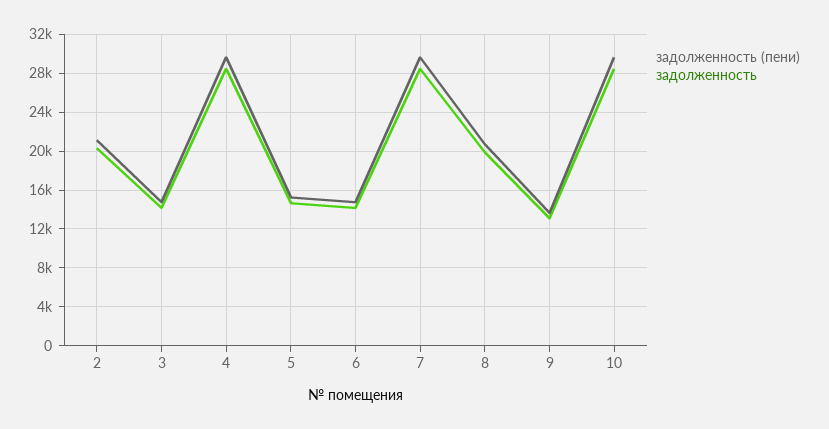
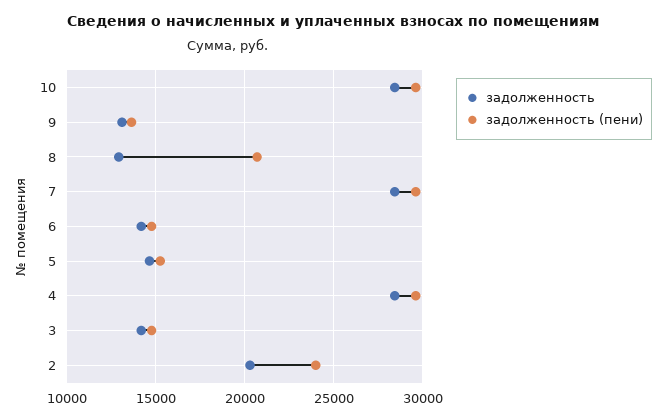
  {
    "задолженность (пени)": {
-     "2": 21000,
+     "2": 24000,
      "3": 15000,
      "4": 29500,
      "5": 15500,
      "6": 15000,
      "7": 29500,
      "8": 20500,
      "9": 13500,
      "10": 29500
    },
    "задолженность": {
      "2": 20500,
      "3": 14000,
      "4": 28500,
      "5": 14500,
      "6": 14000,
      "7": 28500,
-     "8": 20000,
+     "8": 13000,
      "9": 13000,
      "10": 28500
    }
  }

